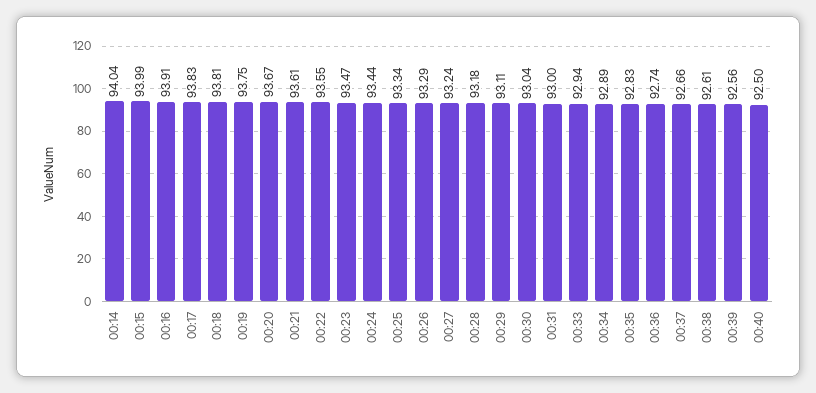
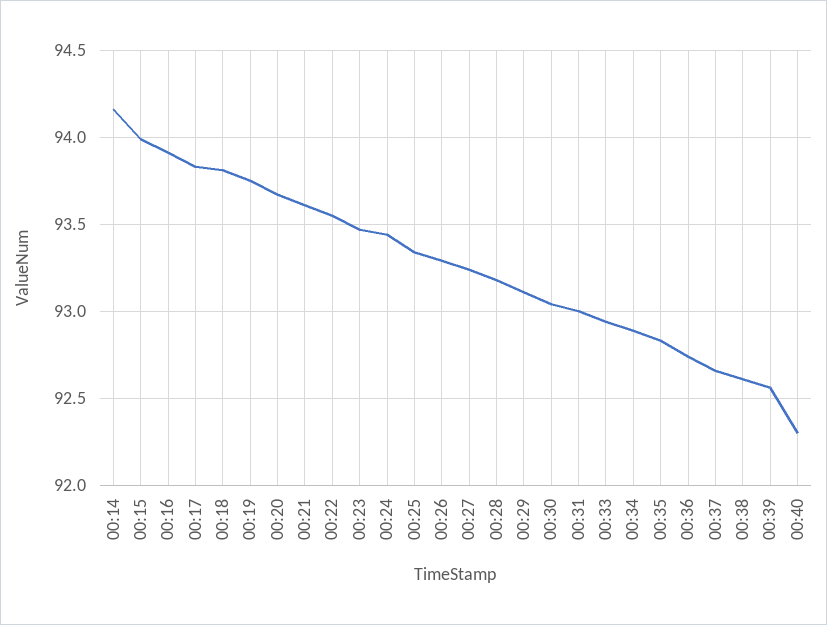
  {
-   "00:14": 94.04,
+   "00:14": 94.15,
    "00:15": 93.99,
    "00:16": 93.91,
    "00:17": 93.83,
    "00:18": 93.81,
    "00:19": 93.75,
    "00:20": 93.67,
    "00:21": 93.61,
    "00:22": 93.55,
    "00:23": 93.47,
    "00:24": 93.44,
    "00:25": 93.34,
    "00:26": 93.29,
    "00:27": 93.24,
    "00:28": 93.18,
    "00:29": 93.11,
    "00:30": 93.04,
    "00:31": 93,
    "00:33": 92.94,
    "00:34": 92.89,
    "00:35": 92.83,
    "00:36": 92.74,
    "00:37": 92.66,
    "00:38": 92.61,
    "00:39": 92.56,
-   "00:40": 92.5
+   "00:40": 92.3
  }

